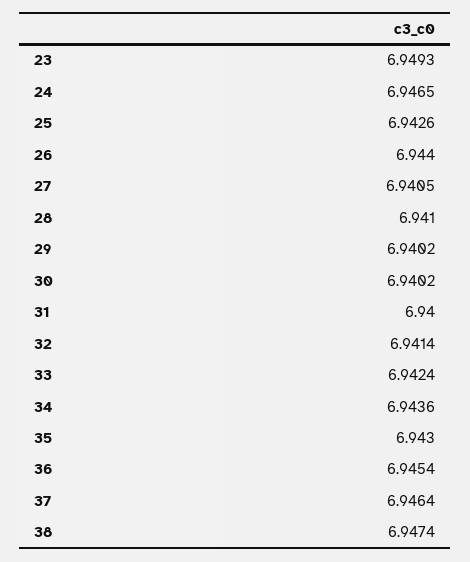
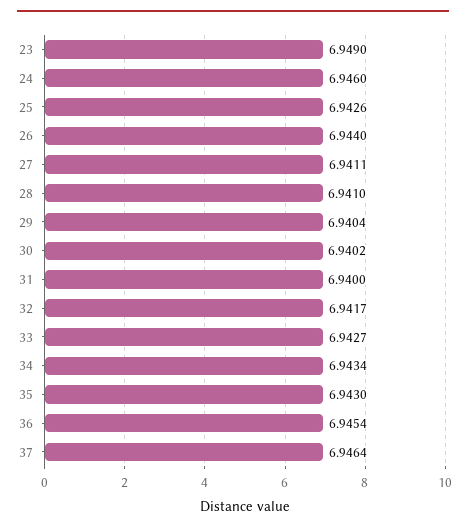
  {
-   "23": 6.9493,
+   "23": 6.949,
-   "24": 6.9465,
+   "24": 6.946,
    "25": 6.9426,
    "26": 6.944,
-   "27": 6.9405,
+   "27": 6.9411,
    "28": 6.941,
-   "29": 6.9402,
+   "29": 6.9404,
    "30": 6.9402,
    "31": 6.94,
-   "32": 6.9414,
+   "32": 6.9417,
-   "33": 6.9424,
+   "33": 6.9427,
-   "34": 6.9436,
+   "34": 6.9434,
    "35": 6.943,
    "36": 6.9454,
-   "37": 6.9464,
+   "37": 6.9464
-   "38": 6.9474
  }

